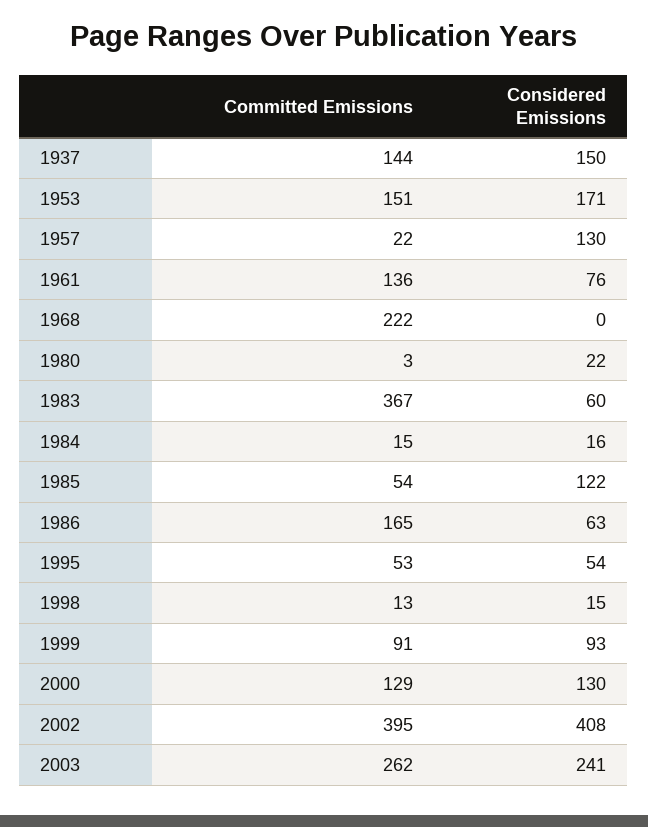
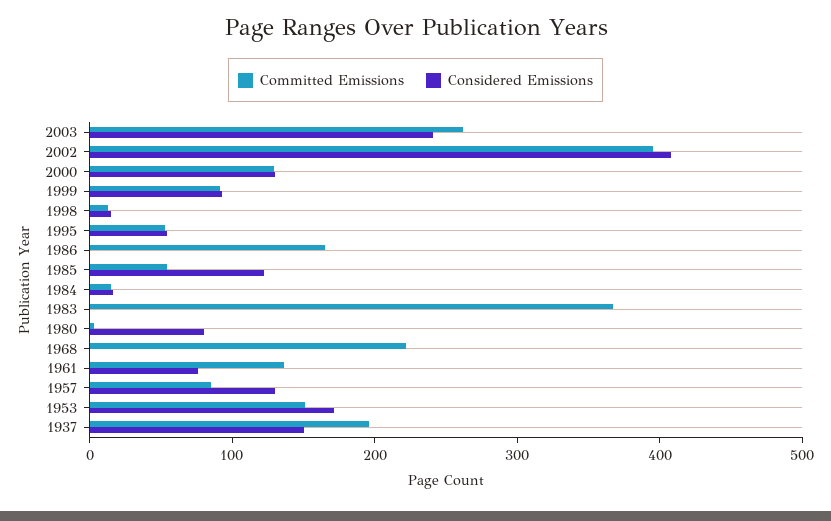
  {
    "Committed Emissions": {
-     "1937": 144,
+     "1937": 200,
      "1953": 151,
-     "1957": 22,
+     "1957": 80,
      "1961": 136,
      "1968": 222,
      "1980": 3,
      "1983": 367,
      "1984": 15,
      "1985": 54,
      "1986": 165,
      "1995": 53,
      "1998": 13,
      "1999": 91,
      "2000": 129,
      "2002": 395,
      "2003": 262
    },
    "Considered Emissions": {
      "1937": 150,
      "1953": 171,
      "1957": 130,
      "1961": 76,
      "1968": 0,
-     "1980": 22,
+     "1980": 80,
-     "1983": 60,
+     "1983": 0,
      "1984": 16,
      "1985": 122,
-     "1986": 63,
+     "1986": 0,
      "1995": 54,
      "1998": 15,
      "1999": 93,
      "2000": 130,
      "2002": 408,
      "2003": 241
    }
  }

